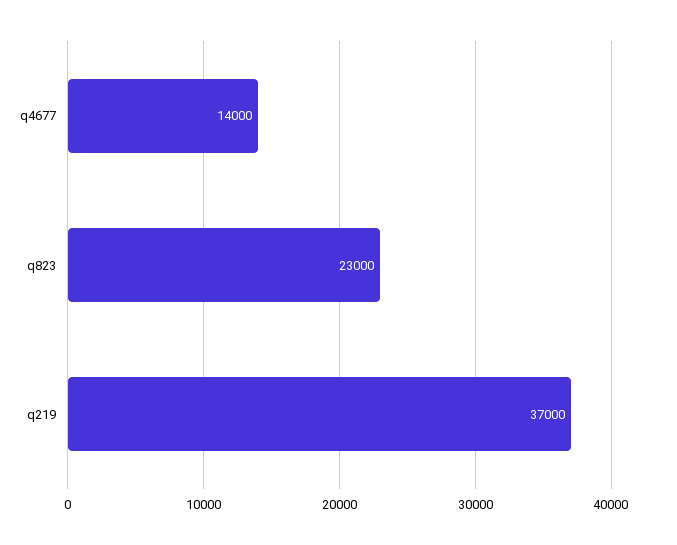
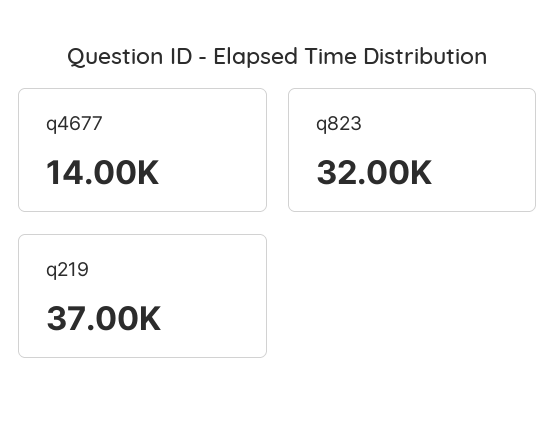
  {
    "q4677": 14000,
-   "q823": 23000,
+   "q823": 32000,
    "q219": 37000
  }

